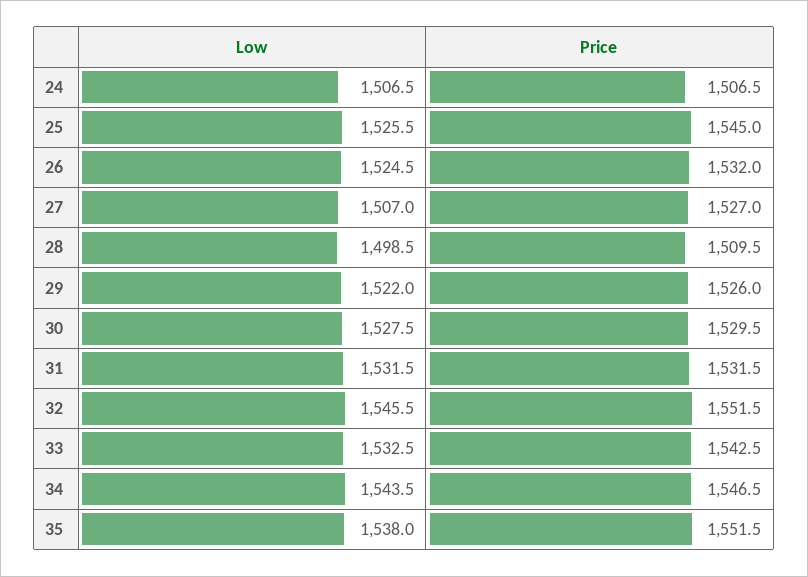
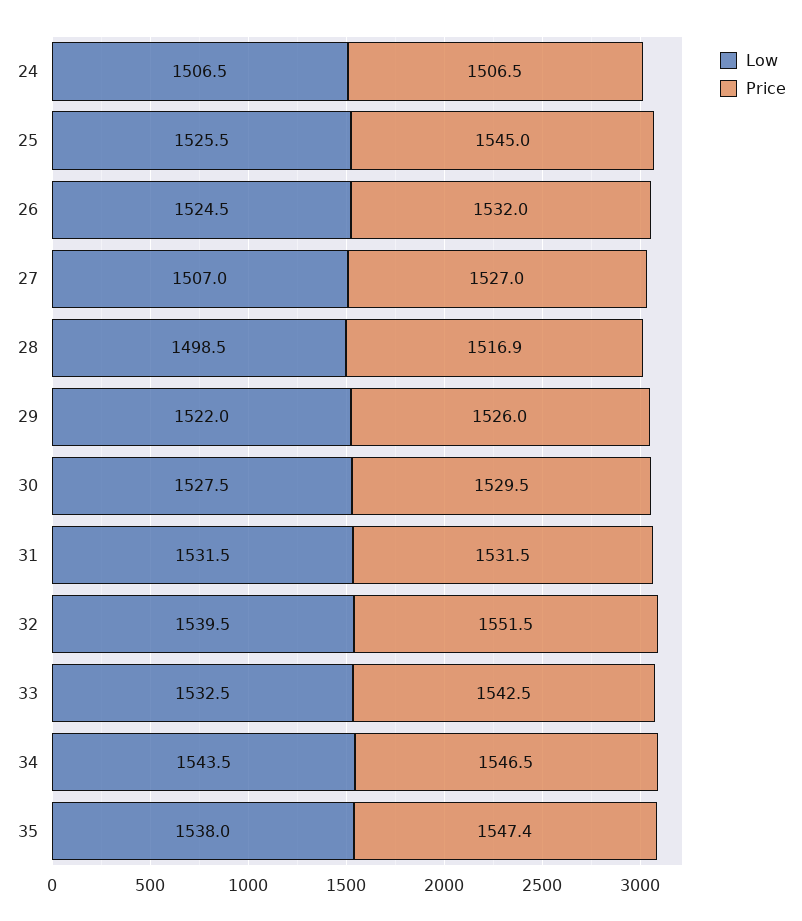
  {
    "Low": {
      "24": 1506.5,
      "25": 1525.5,
      "26": 1524.5,
      "27": 1507,
      "28": 1498.5,
      "29": 1522,
      "30": 1527.5,
      "31": 1531.5,
-     "32": 1545.5,
+     "32": 1539.5,
      "33": 1532.5,
      "34": 1543.5,
      "35": 1538
    },
    "Price": {
      "24": 1506.5,
      "25": 1545,
      "26": 1532,
      "27": 1527,
-     "28": 1509.5,
+     "28": 1516.9,
      "29": 1526,
      "30": 1529.5,
      "31": 1531.5,
      "32": 1551.5,
      "33": 1542.5,
      "34": 1546.5,
-     "35": 1551.5
+     "35": 1547.4
    }
  }

